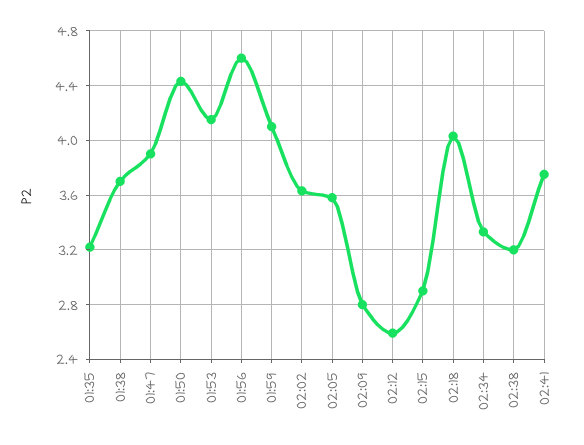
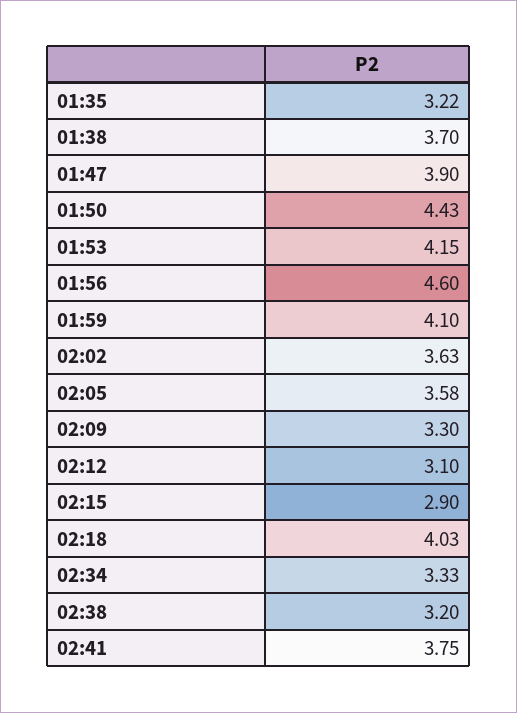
  {
    "01:35": 3.22,
    "01:38": 3.7,
    "01:47": 3.9,
    "01:50": 4.43,
    "01:53": 4.15,
    "01:56": 4.6,
    "01:59": 4.1,
    "02:02": 3.63,
    "02:05": 3.58,
-   "02:09": 2.8,
+   "02:09": 3.3,
-   "02:12": 2.6,
+   "02:12": 3.1,
    "02:15": 2.9,
    "02:18": 4.03,
    "02:34": 3.33,
    "02:38": 3.2,
    "02:41": 3.75
  }

